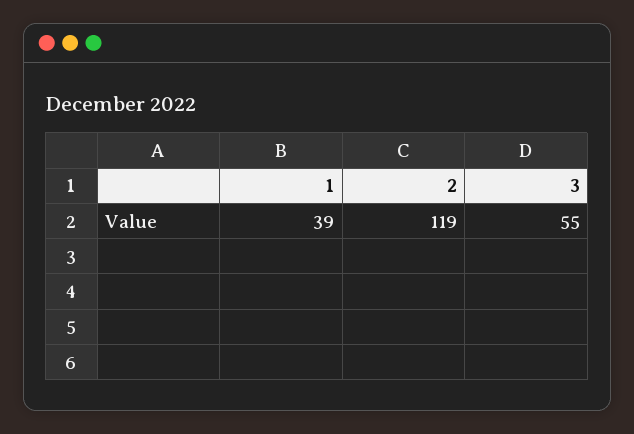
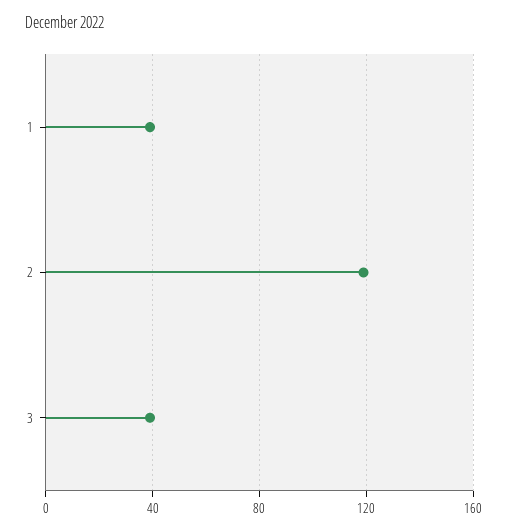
  {
    "1": 39,
    "2": 119,
-   "3": 55
+   "3": 40
  }

